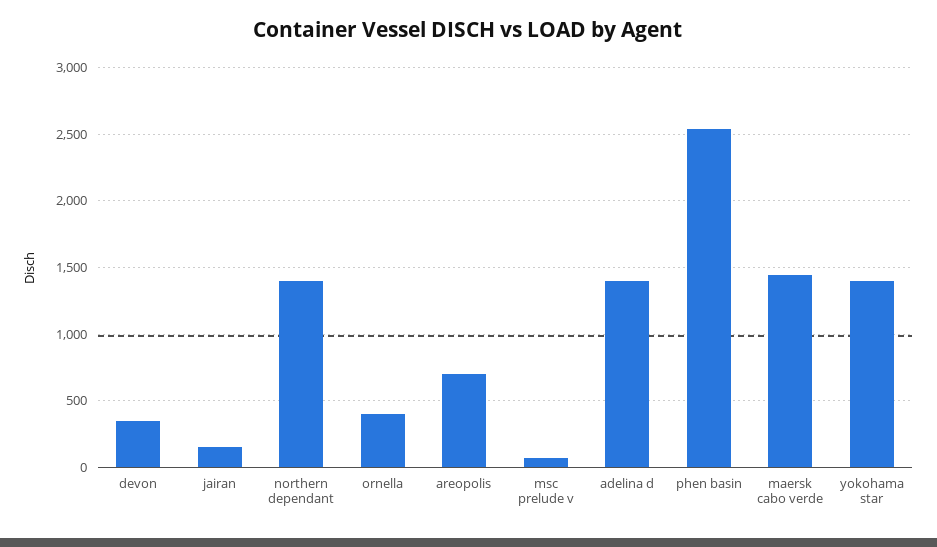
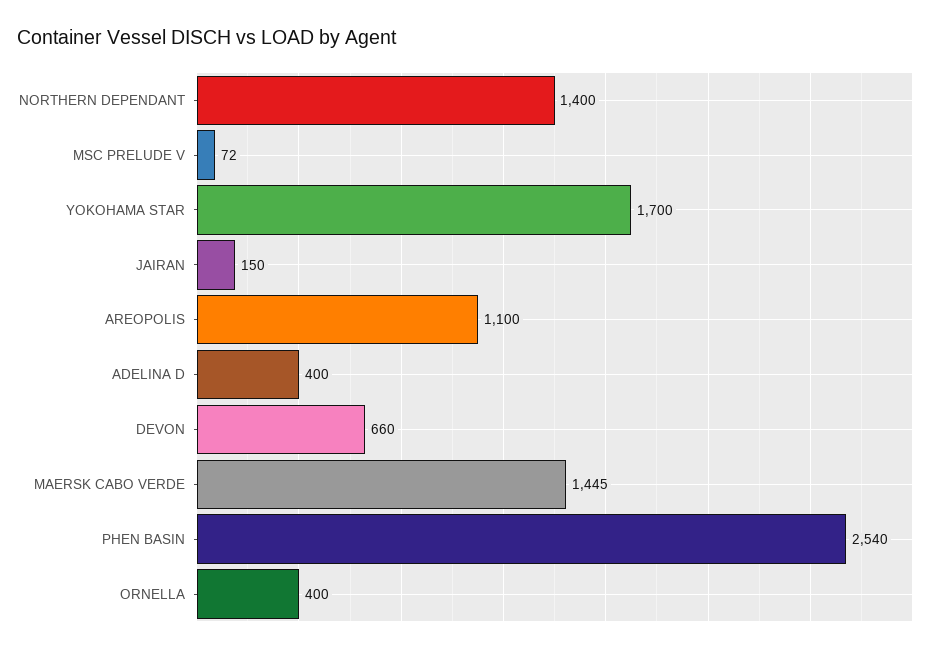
  {
-   "devon": 350,
+   "devon": 660,
    "jairan": 150,
    "northern dependant": 1400,
    "ornella": 400,
-   "areopolis": 700,
+   "areopolis": 1100,
    "msc prelude v": 72,
-   "adelina d": 1400,
+   "adelina d": 400,
    "phen basin": 2540,
    "maersk cabo verde": 1445,
-   "yokohama star": 1400
+   "yokohama star": 1700
  }

